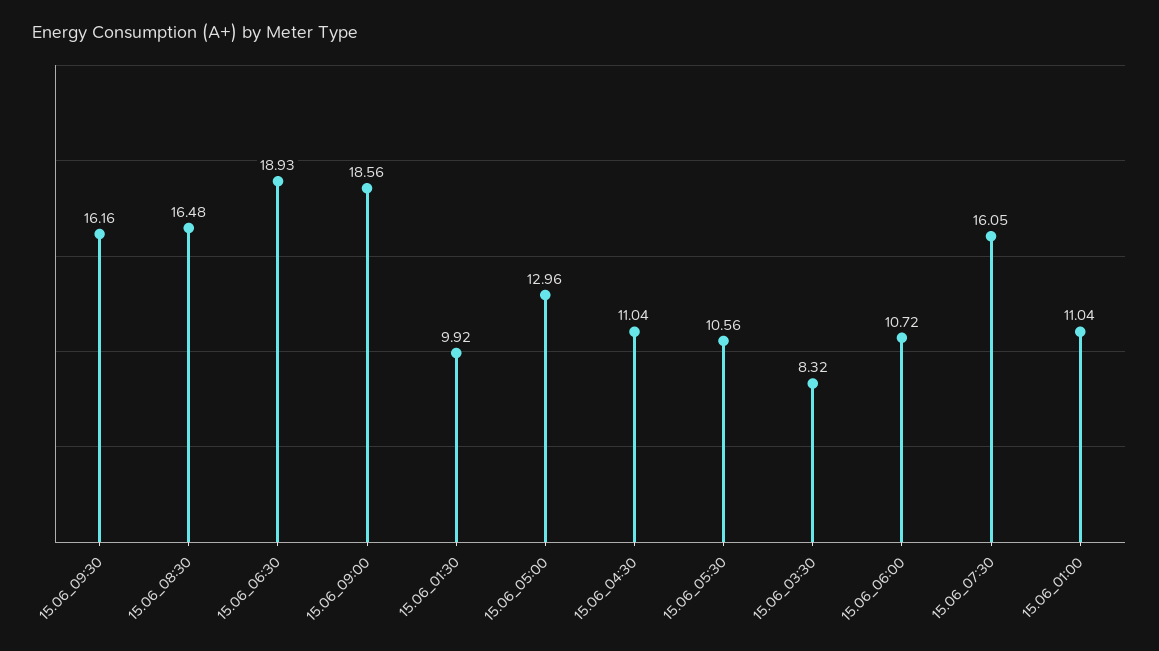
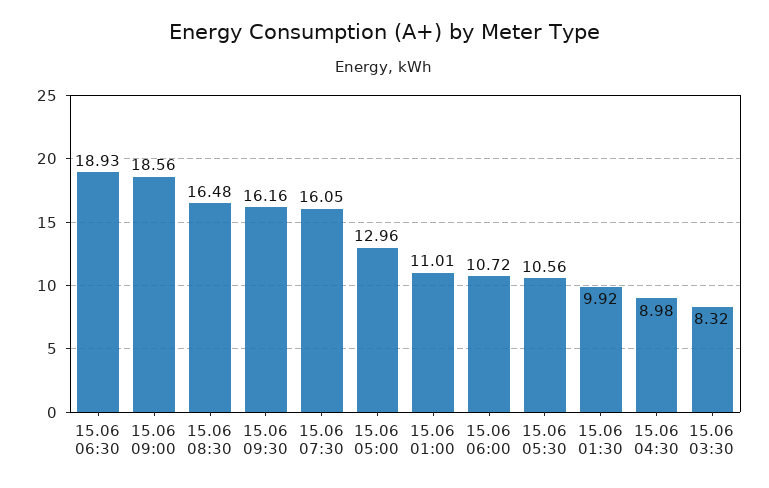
  {
    "15.06_09:30": 16.16,
    "15.06_08:30": 16.48,
    "15.06_06:30": 18.93,
    "15.06_09:00": 18.56,
    "15.06_01:30": 9.92,
    "15.06_05:00": 12.96,
-   "15.06_04:30": 11.04,
+   "15.06_04:30": 8.98,
    "15.06_05:30": 10.56,
    "15.06_03:30": 8.32,
    "15.06_06:00": 10.72,
    "15.06_07:30": 16.05,
-   "15.06_01:00": 11.04
+   "15.06_01:00": 11.01
  }

